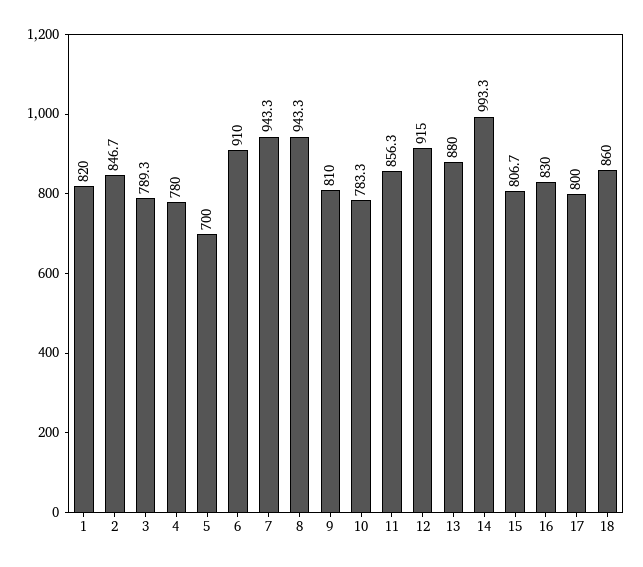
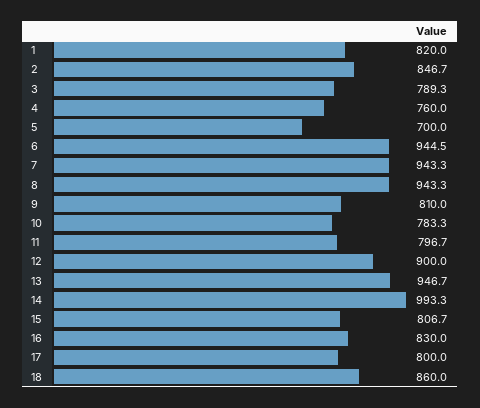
  {
    "1": 820,
    "2": 846.7,
    "3": 789.3,
-   "4": 780,
+   "4": 760,
    "5": 700,
-   "6": 910,
+   "6": 944.5,
    "7": 943.3,
    "8": 943.3,
    "9": 810,
    "10": 783.3,
-   "11": 856.3,
+   "11": 796.7,
-   "12": 915,
+   "12": 900,
-   "13": 880,
+   "13": 946.7,
    "14": 993.3,
    "15": 806.7,
    "16": 830,
    "17": 800,
    "18": 860
  }

